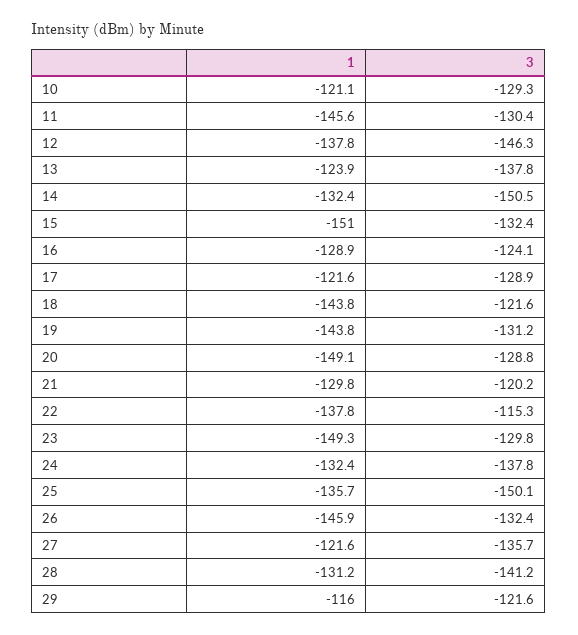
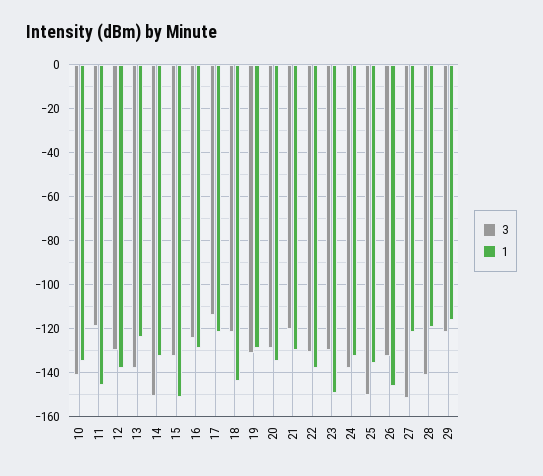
  {
    "1": {
-     "10": -121.1,
+     "10": -135,
      "11": -145.6,
      "12": -137.8,
      "13": -123.9,
      "14": -132.4,
      "15": -151,
      "16": -128.9,
      "17": -121.6,
      "18": -143.8,
-     "19": -143.8,
+     "19": -130,
-     "20": -149.1,
+     "20": -135,
      "21": -129.8,
      "22": -137.8,
      "23": -149.3,
      "24": -132.4,
      "25": -135.7,
      "26": -145.9,
      "27": -121.6,
-     "28": -131.2,
+     "28": -120,
      "29": -116
    },
    "3": {
-     "10": -129.3,
+     "10": -140,
-     "11": -130.4,
+     "11": -120,
-     "12": -146.3,
+     "12": -130,
      "13": -137.8,
      "14": -150.5,
      "15": -132.4,
      "16": -124.1,
-     "17": -128.9,
+     "17": -115,
      "18": -121.6,
      "19": -131.2,
      "20": -128.8,
      "21": -120.2,
-     "22": -115.3,
+     "22": -130,
      "23": -129.8,
      "24": -137.8,
      "25": -150.1,
      "26": -132.4,
-     "27": -135.7,
+     "27": -150,
      "28": -141.2,
      "29": -121.6
    }
  }

